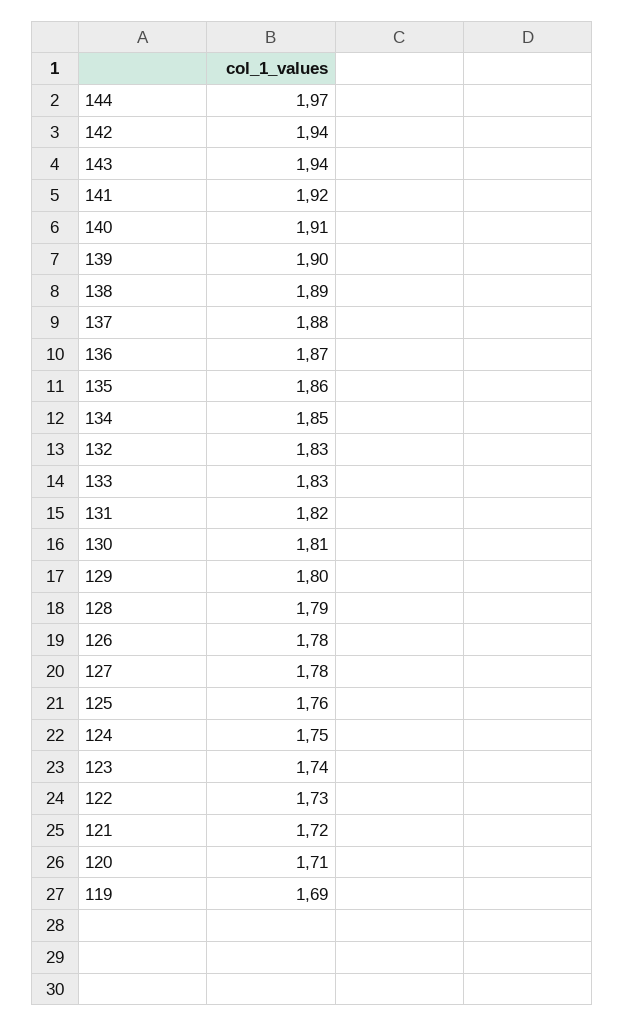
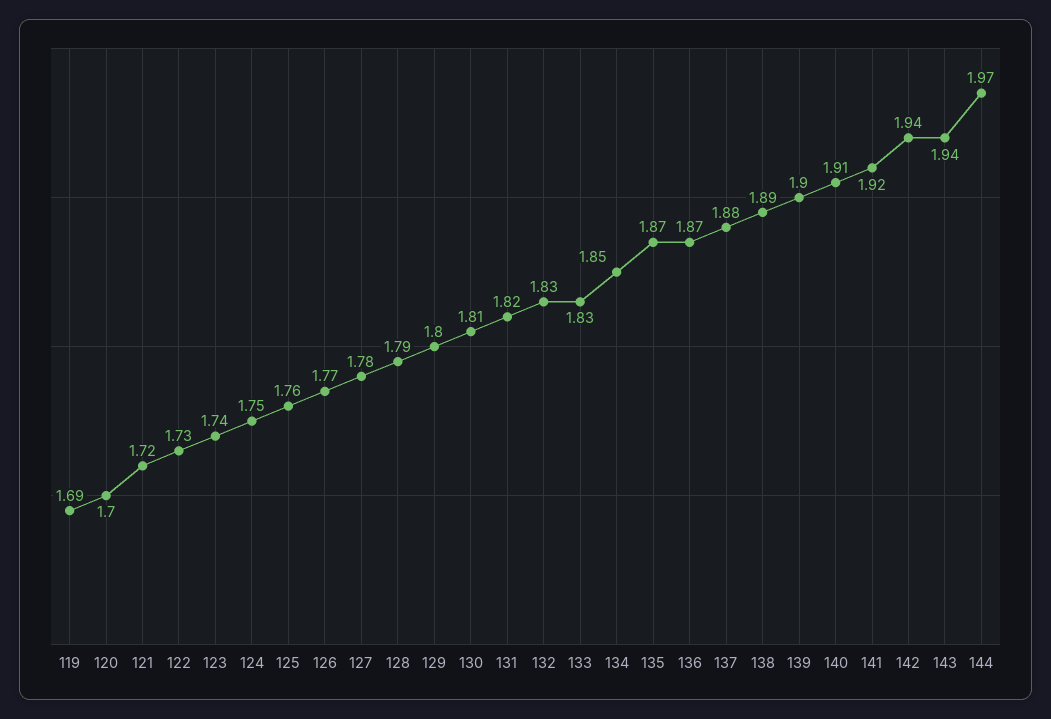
  {
    "144": 1.97,
    "142": 1.94,
    "143": 1.94,
    "141": 1.92,
    "140": 1.91,
    "139": 1.9,
    "138": 1.89,
    "137": 1.88,
    "136": 1.87,
-   "135": 1.86,
+   "135": 1.87,
    "134": 1.85,
    "132": 1.83,
    "133": 1.83,
    "131": 1.82,
    "130": 1.81,
    "129": 1.8,
    "128": 1.79,
-   "126": 1.78,
+   "126": 1.77,
    "127": 1.78,
    "125": 1.76,
    "124": 1.75,
    "123": 1.74,
    "122": 1.73,
    "121": 1.72,
-   "120": 1.71,
+   "120": 1.7,
    "119": 1.69
  }

